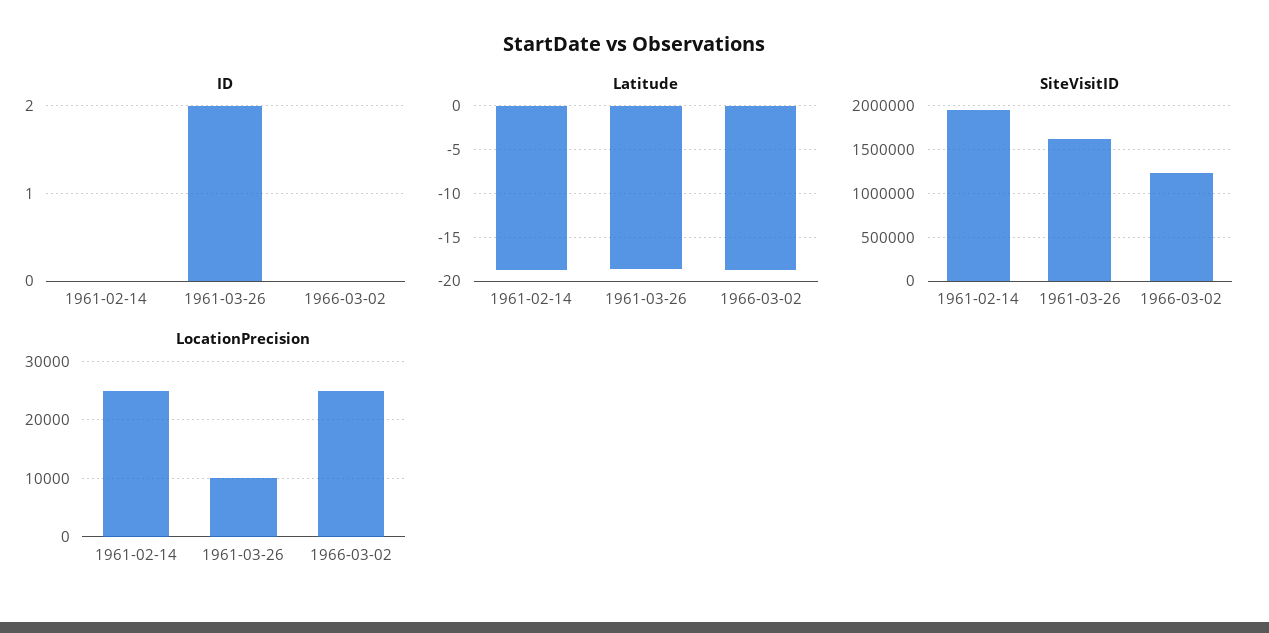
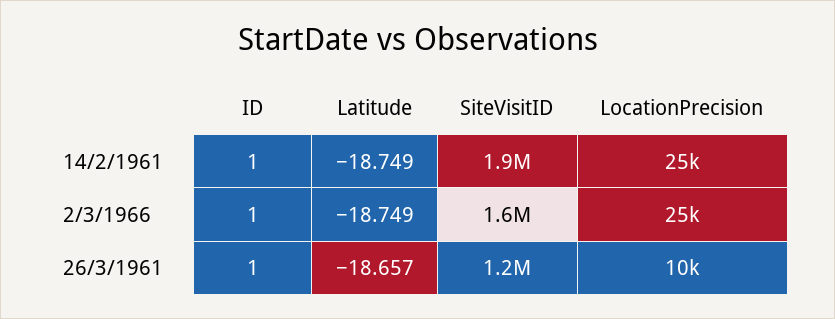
  {
    "ID": {
-     "1961-02-14": 0,
+     "1961-02-14": 1,
-     "1961-03-26": 2,
+     "1961-03-26": 1,
-     "1966-03-02": 0
+     "1966-03-02": 1
    },
    "Latitude": {
      "1961-02-14": -18.749,
      "1961-03-26": -18.657,
      "1966-03-02": -18.749
    },
    "SiteVisitID": {
      "1961-02-14": 1900000,
-     "1961-03-26": 1600000,
+     "1961-03-26": 1200000,
-     "1966-03-02": 1200000
+     "1966-03-02": 1600000
    },
    "LocationPrecision": {
      "1961-02-14": 25000,
      "1961-03-26": 10000,
      "1966-03-02": 25000
    }
  }

